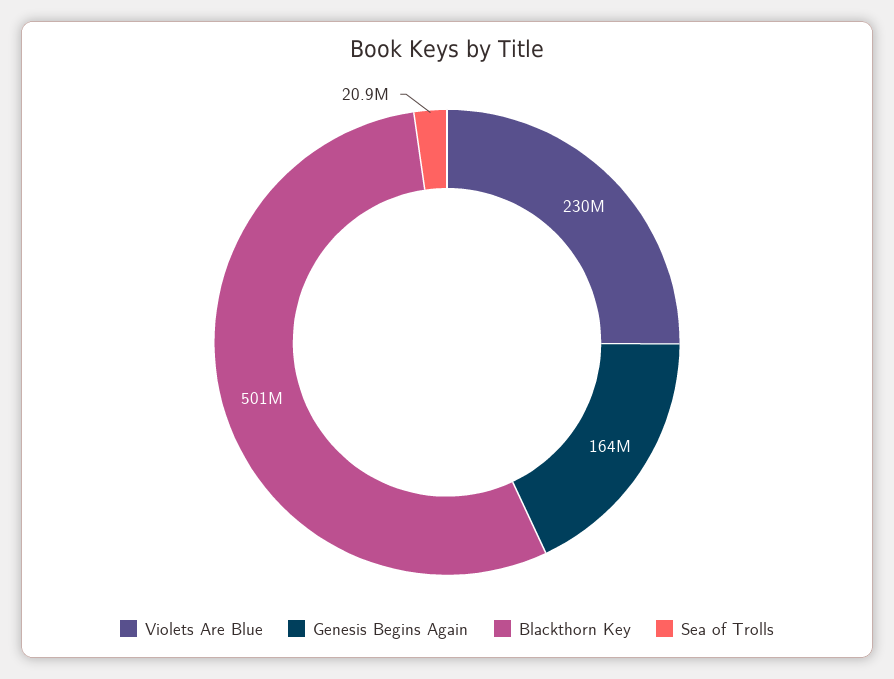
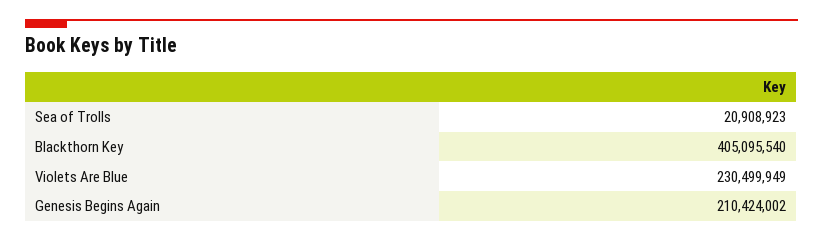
  {
    "Violets Are Blue": 230499949,
-   "Genesis Begins Again": 164000000,
+   "Genesis Begins Again": 210424002,
-   "Blackthorn Key": 501000000,
+   "Blackthorn Key": 405095540,
    "Sea of Trolls": 20908923
  }

